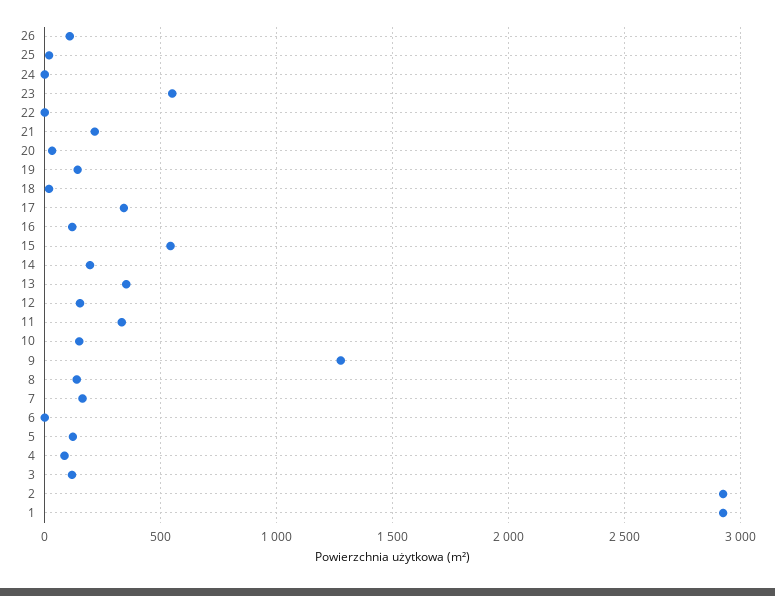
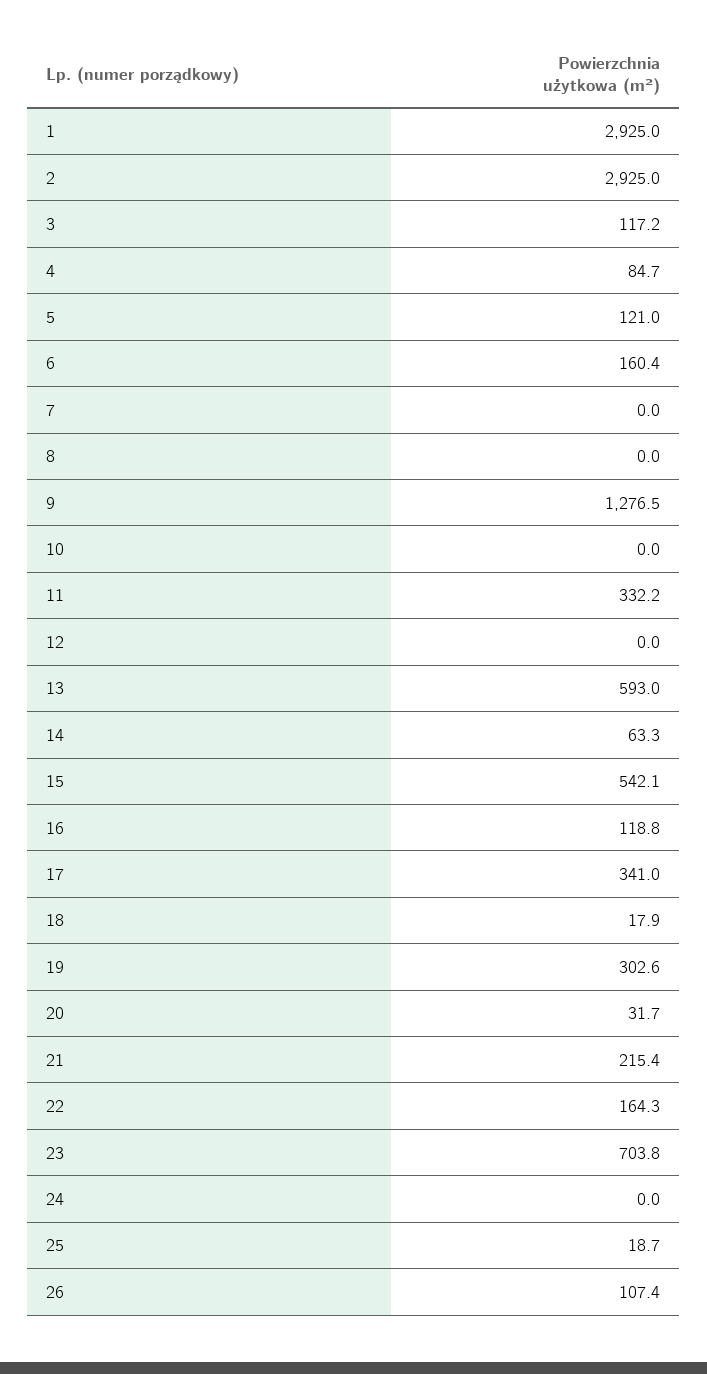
  {
    "26": 107.4,
    "25": 18.7,
    "24": 0,
-   "23": 550,
+   "23": 703.8,
-   "22": 0,
+   "22": 164.3,
    "21": 215.4,
    "20": 31.7,
-   "19": 150,
+   "19": 302.6,
    "18": 17.9,
    "17": 341,
    "16": 118.8,
    "15": 542.1,
-   "14": 200,
+   "14": 63.3,
-   "13": 350,
+   "13": 593,
-   "12": 150,
+   "12": 0,
    "11": 332.2,
-   "10": 150,
+   "10": 0,
    "9": 1276.5,
-   "8": 150,
+   "8": 0,
-   "7": 150,
+   "7": 0,
-   "6": 0,
+   "6": 160.4,
    "5": 121,
    "4": 84.7,
    "3": 117.2,
    "2": 2925,
    "1": 2925
  }

